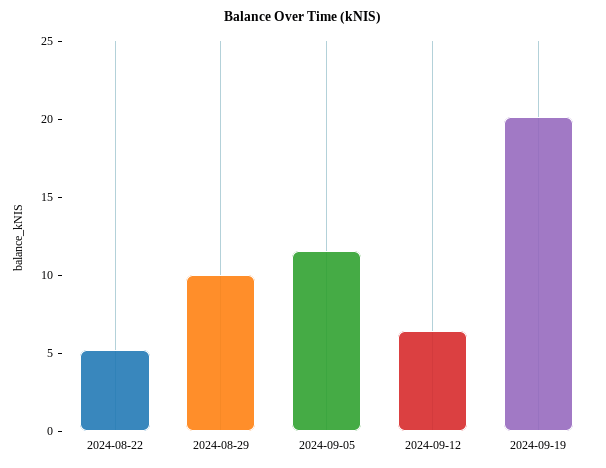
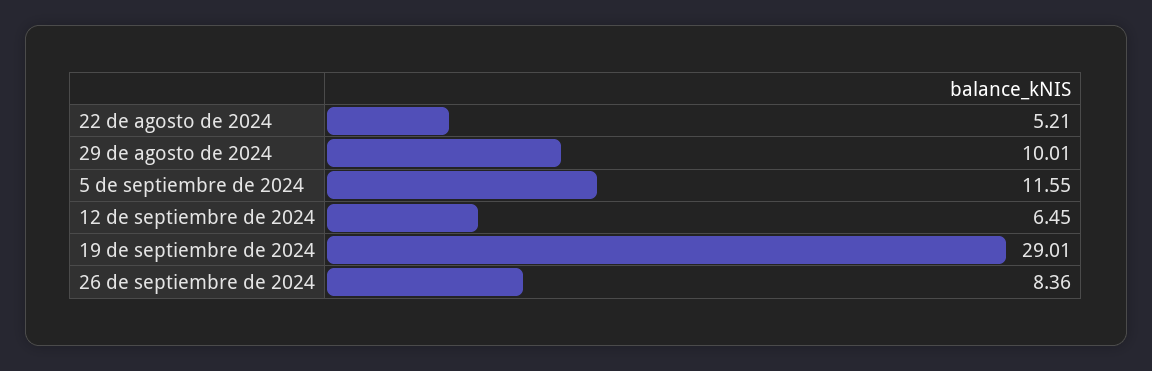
  {
    "2024-08-22": 5.21,
    "2024-08-29": 10.01,
    "2024-09-05": 11.55,
    "2024-09-12": 6.45,
-   "2024-09-19": 20
+   "2024-09-19": 29.01,
+   "26 de septiembre de 2024": 8.36
  }

